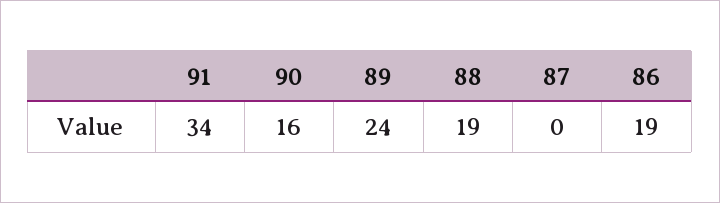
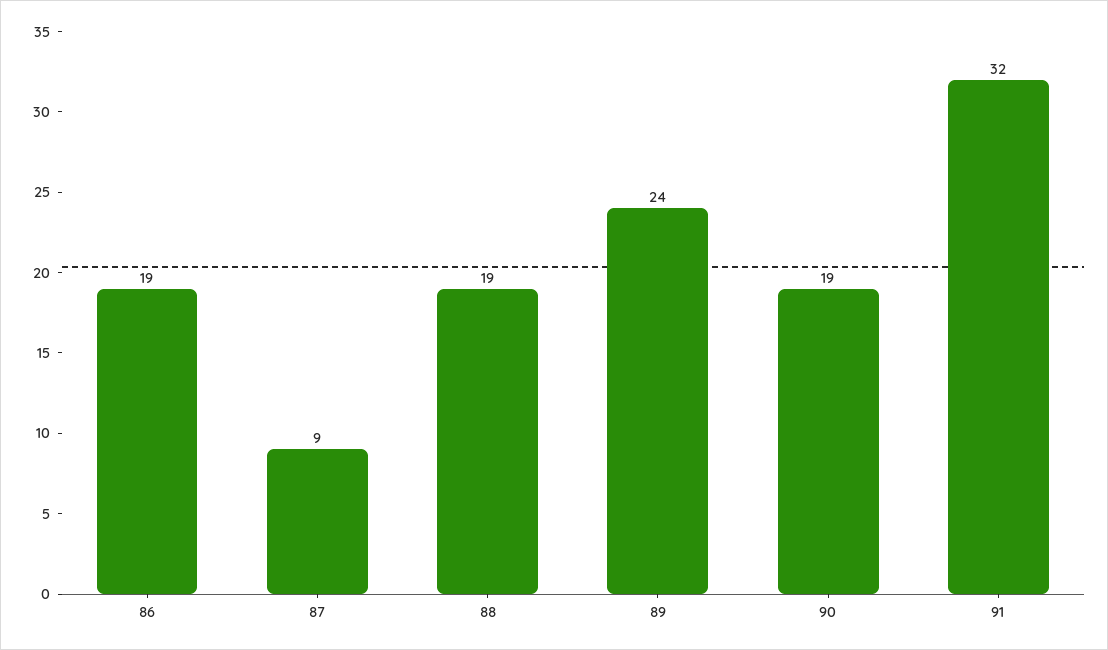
  {
-   "91": 34,
+   "91": 32,
-   "90": 16,
+   "90": 19,
    "89": 24,
    "88": 19,
-   "87": 0,
+   "87": 9,
    "86": 19
  }

